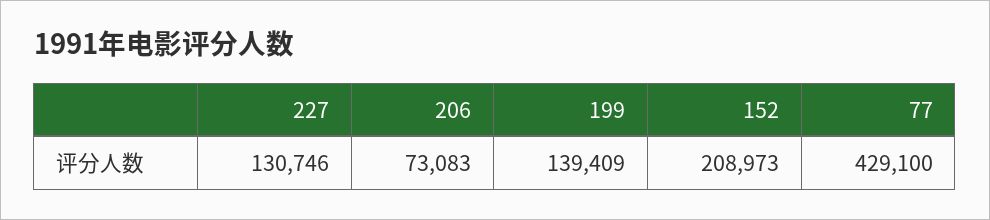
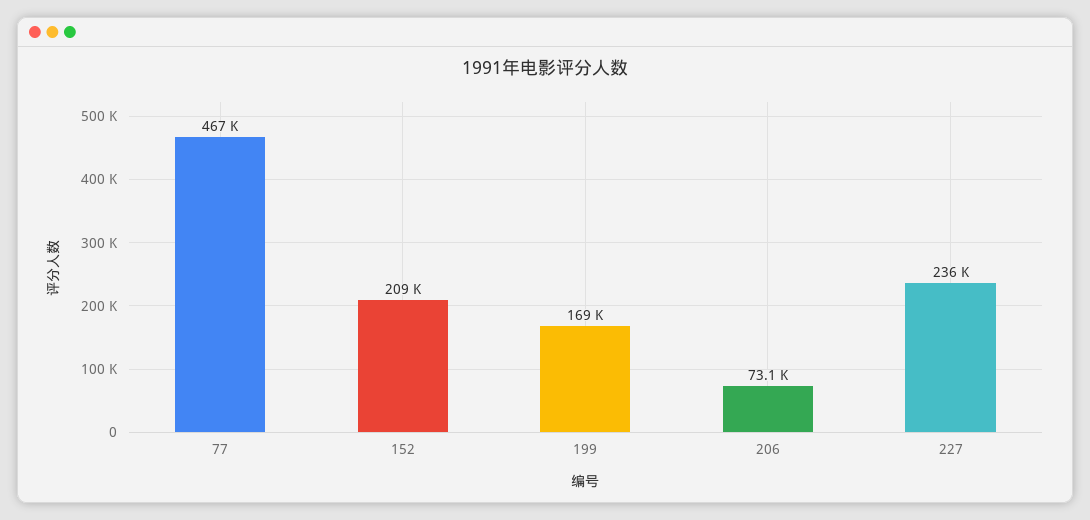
  {
-   "227": 130746,
+   "227": 236000,
    "206": 73083,
-   "199": 139409,
+   "199": 169000,
    "152": 208973,
-   "77": 429100
+   "77": 467000
  }

